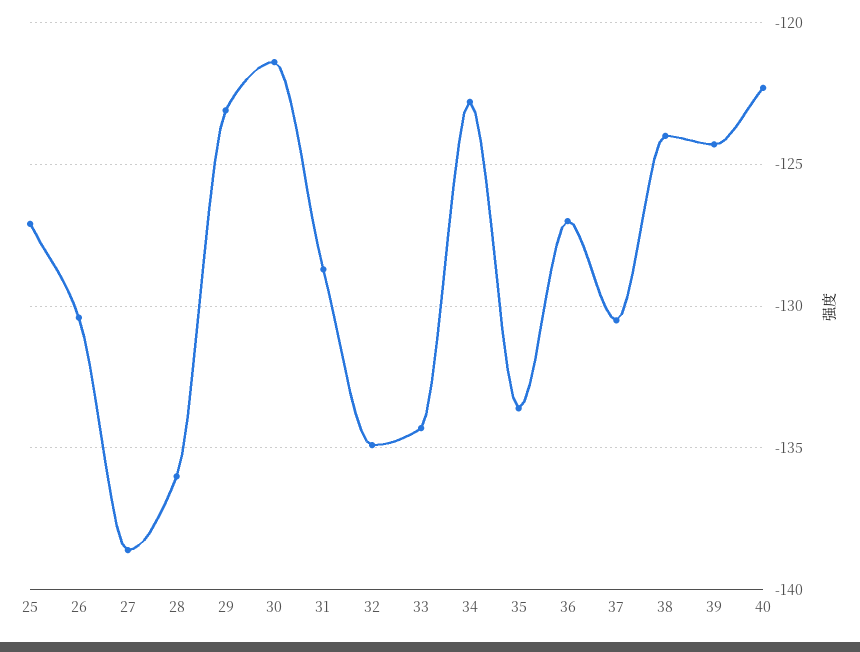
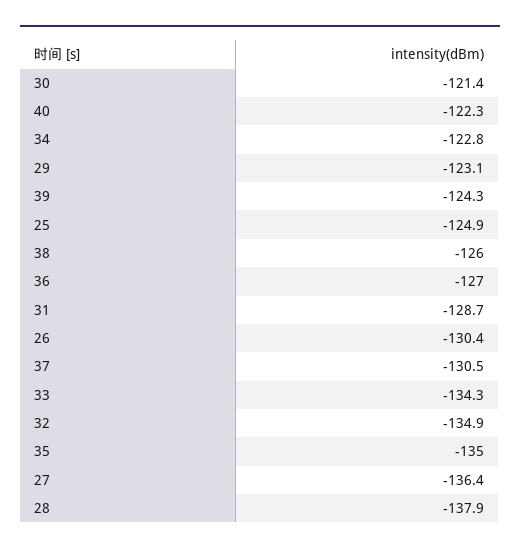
  {
-   "25": -127,
+   "25": -124.9,
    "26": -130.4,
-   "27": -138.5,
+   "27": -136.4,
-   "28": -136,
+   "28": -137.9,
    "29": -123.1,
    "30": -121.4,
    "31": -128.7,
    "32": -134.9,
    "33": -134.3,
    "34": -122.8,
-   "35": -133.5,
+   "35": -135,
    "36": -127,
    "37": -130.5,
-   "38": -124,
+   "38": -126,
    "39": -124.3,
    "40": -122.3
  }

